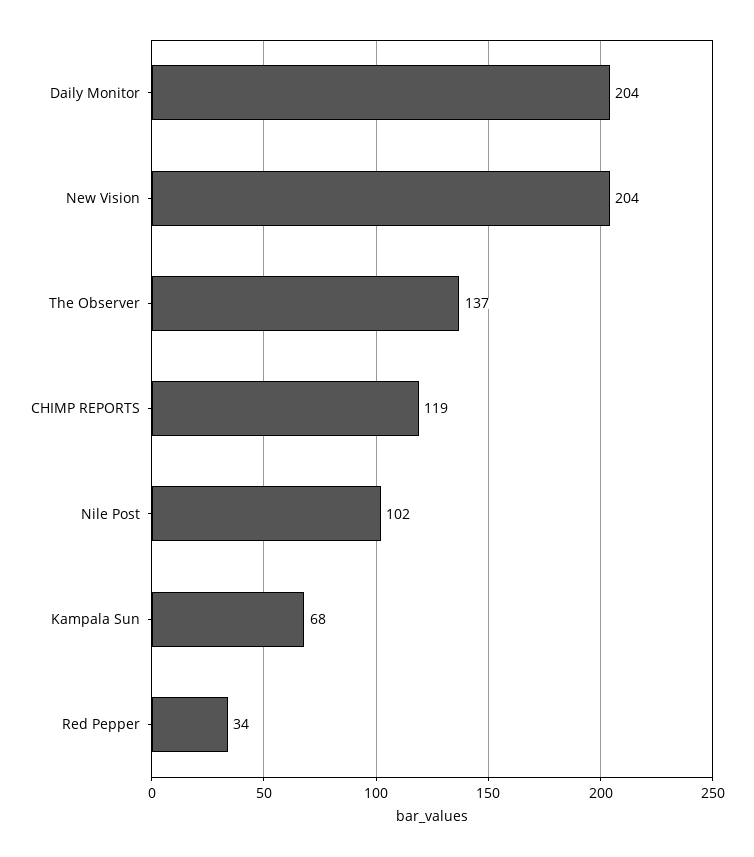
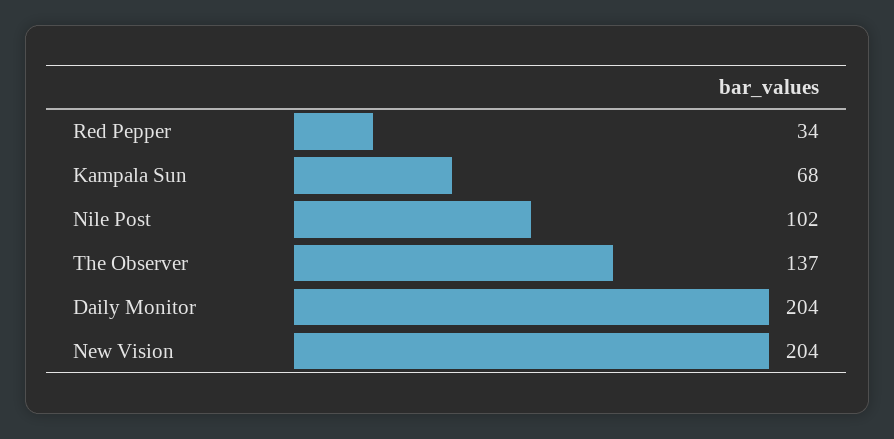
  {
    "Daily Monitor": 204,
    "New Vision": 204,
    "The Observer": 137,
-   "CHIMP REPORTS": 119,
    "Nile Post": 102,
    "Kampala Sun": 68,
    "Red Pepper": 34
  }

